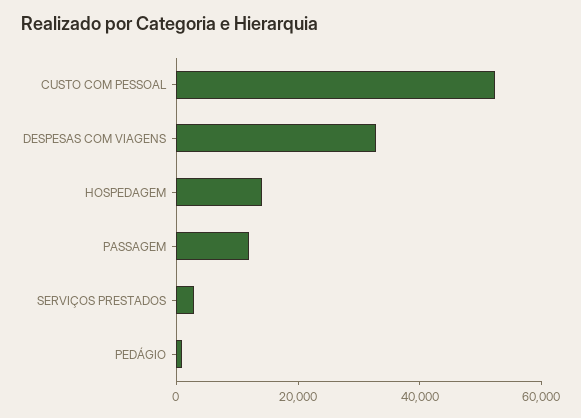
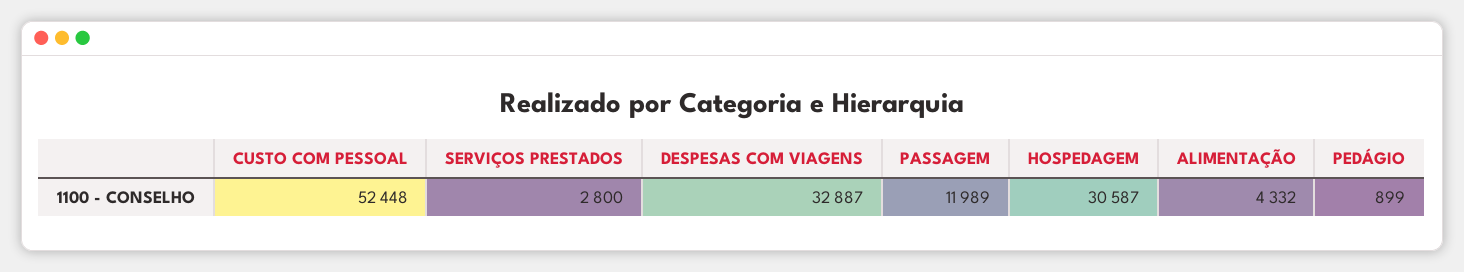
  {
    "CUSTO COM PESSOAL": 52448,
    "DESPESAS COM VIAGENS": 32887,
-   "HOSPEDAGEM": 15000,
+   "HOSPEDAGEM": 30587,
    "PASSAGEM": 11989,
    "SERVIÇOS PRESTADOS": 2800,
-   "PEDÁGIO": 899
+   "PEDÁGIO": 899,
+   "ALIMENTAÇÃO": 4332
  }

